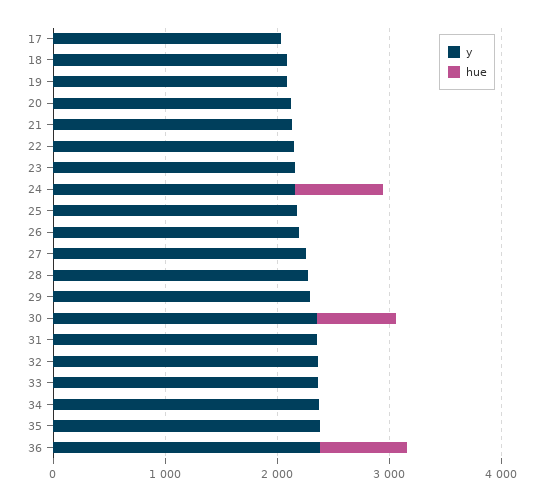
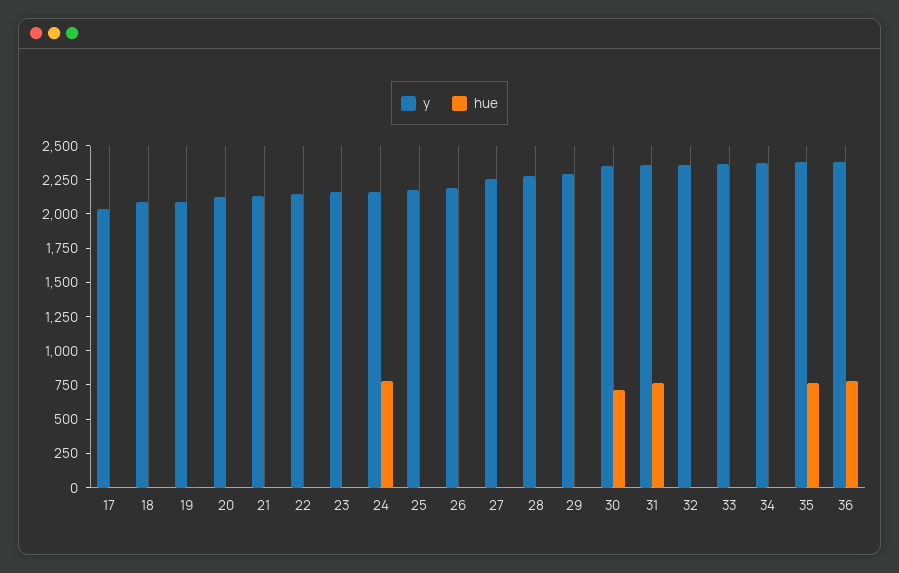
  {
    "y": {
      "17": 2000,
      "18": 2000,
      "19": 2000,
      "20": 2200,
      "21": 2200,
      "22": 2200,
      "23": 2200,
      "24": 2200,
      "25": 2200,
      "26": 2200,
      "27": 2200,
      "28": 2200,
      "29": 2200,
      "30": 2400,
      "31": 2400,
      "32": 2400,
      "33": 2400,
      "34": 2400,
      "35": 2400,
      "36": 2400
    },
    "hue": {
      "17": 0,
      "18": 0,
      "19": 0,
      "20": 0,
      "21": 0,
      "22": 0,
      "23": 0,
      "24": 800,
      "25": 0,
      "26": 0,
      "27": 0,
      "28": 0,
      "29": 0,
      "30": 800,
-     "31": 0,
+     "31": 750,
      "32": 0,
      "33": 0,
      "34": 0,
-     "35": 0,
+     "35": 750,
      "36": 800
    }
  }

